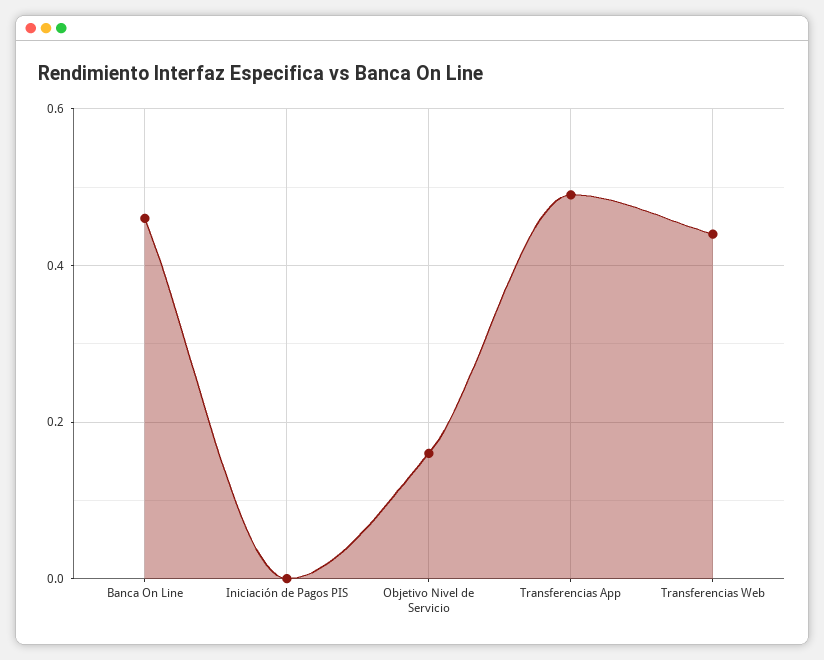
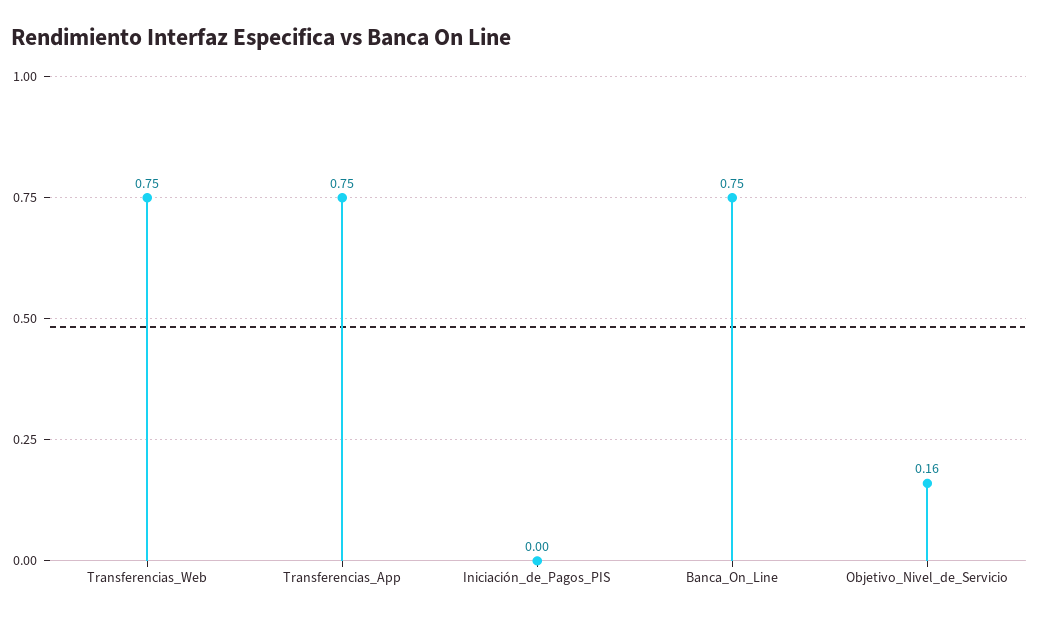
  {
-   "Banca On Line": 0.45,
+   "Banca On Line": 0.75,
    "Iniciación de Pagos PIS": 0,
    "Objetivo Nivel de Servicio": 0.16,
-   "Transferencias App": 0.5,
+   "Transferencias App": 0.75,
-   "Transferencias Web": 0.45
+   "Transferencias Web": 0.75
  }

